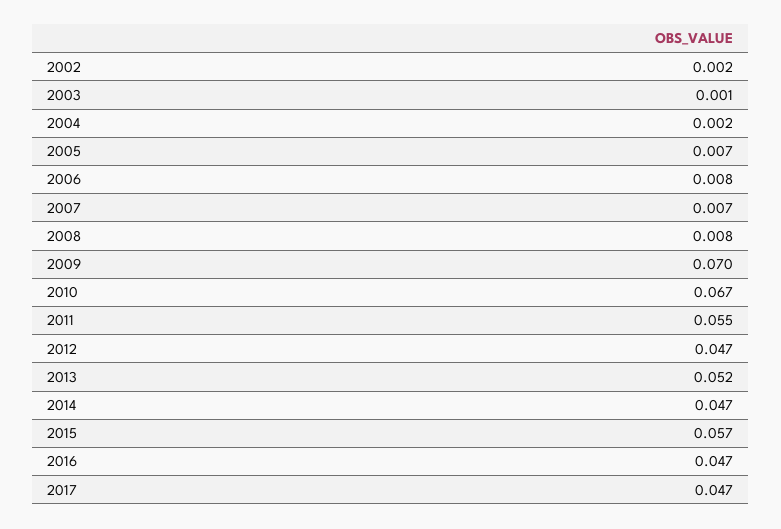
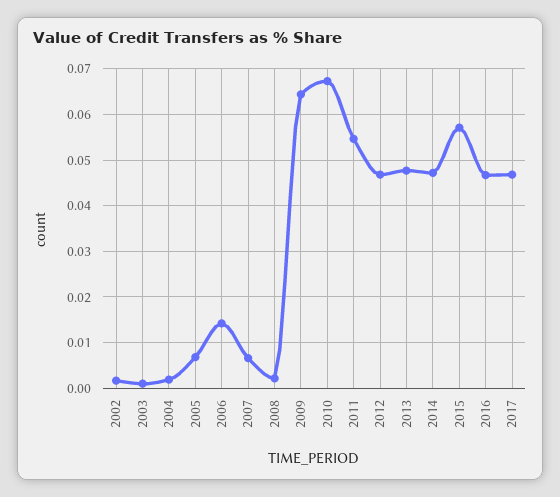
  {
    "2002": 0.002,
    "2003": 0.001,
    "2004": 0.002,
    "2005": 0.007,
-   "2006": 0.008,
+   "2006": 0.014,
    "2007": 0.007,
-   "2008": 0.008,
+   "2008": 0.002,
-   "2009": 0.07,
+   "2009": 0.064,
    "2010": 0.067,
    "2011": 0.055,
    "2012": 0.047,
-   "2013": 0.052,
+   "2013": 0.048,
    "2014": 0.047,
    "2015": 0.057,
    "2016": 0.047,
    "2017": 0.047
  }

